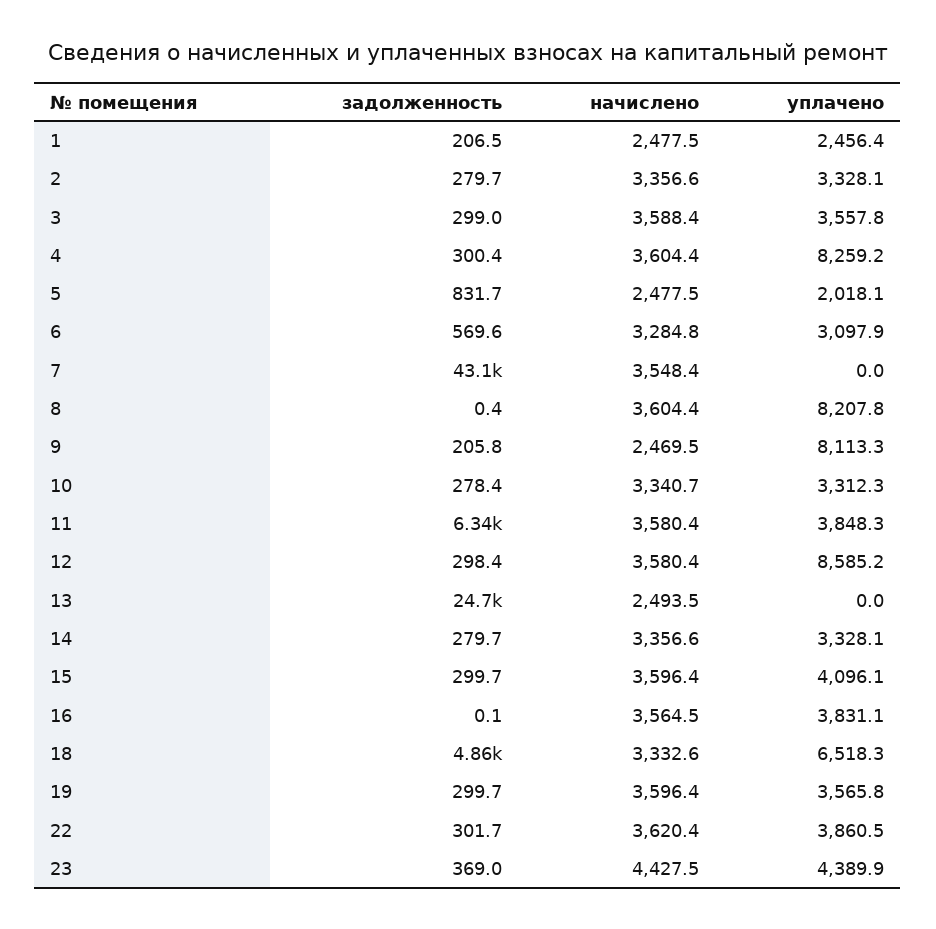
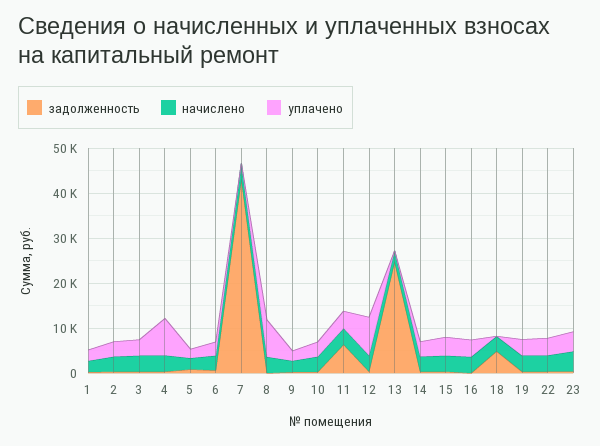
  {
    "задолженность": {
      "1": 206.5,
      "2": 279.7,
      "3": 299,
      "4": 300.4,
      "5": 831.7,
      "6": 569.6,
      "7": 43100,
      "8": 0.4,
      "9": 205.8,
      "10": 278.4,
      "11": 6340,
      "12": 298.4,
      "13": 24700,
      "14": 279.7,
      "15": 299.7,
      "16": 0.1,
      "18": 4860,
      "19": 299.7,
      "22": 301.7,
      "23": 369
    },
    "начислено": {
      "1": 2477.5,
      "2": 3356.6,
      "3": 3588.4,
      "4": 3604.4,
      "5": 2477.5,
      "6": 3284.8,
      "7": 3548.4,
      "8": 3604.4,
      "9": 2469.5,
      "10": 3340.7,
      "11": 3580.4,
      "12": 3580.4,
      "13": 2493.5,
      "14": 3356.6,
      "15": 3596.4,
      "16": 3564.5,
      "18": 3332.6,
      "19": 3596.4,
      "22": 3620.4,
      "23": 4427.5
    },
    "уплачено": {
      "1": 2456.4,
      "2": 3328.1,
      "3": 3557.8,
      "4": 8259.2,
      "5": 2018.1,
      "6": 3097.9,
      "7": 0,
      "8": 8207.8,
-     "9": 8113.3,
+     "9": 2000,
      "10": 3312.3,
      "11": 3848.3,
      "12": 8585.2,
      "13": 0,
      "14": 3328.1,
      "15": 4096.1,
      "16": 3831.1,
-     "18": 6518.3,
+     "18": 0,
      "19": 3565.8,
      "22": 3860.5,
      "23": 4389.9
    }
  }

